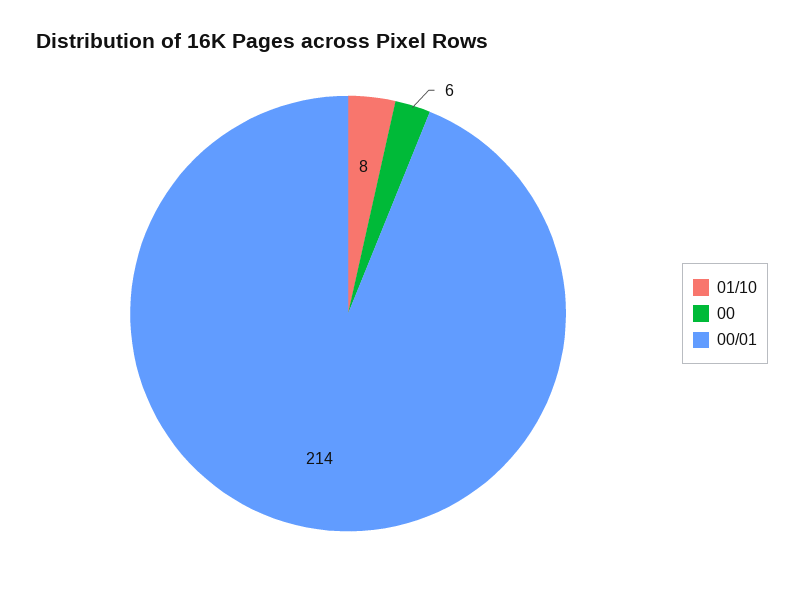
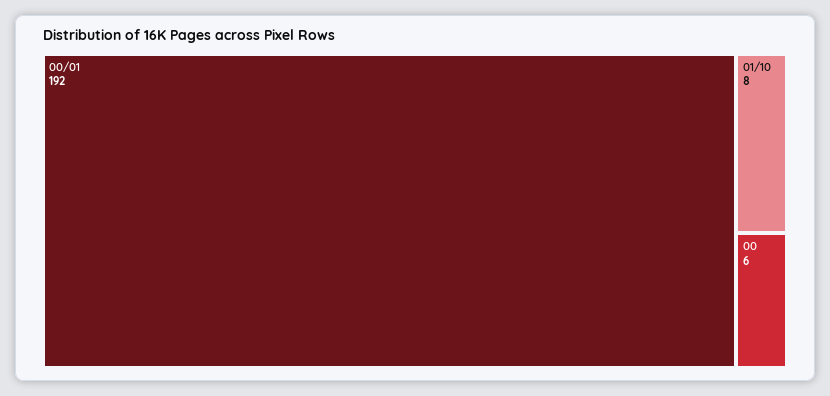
  {
    "01/10": 8,
    "00": 6,
-   "00/01": 214
+   "00/01": 192
  }

